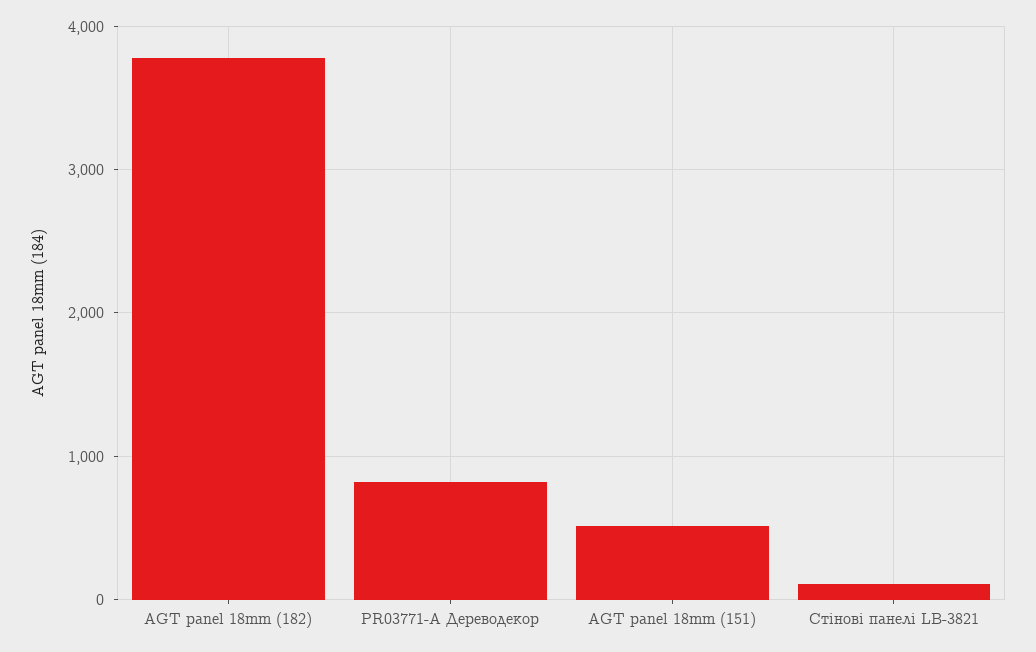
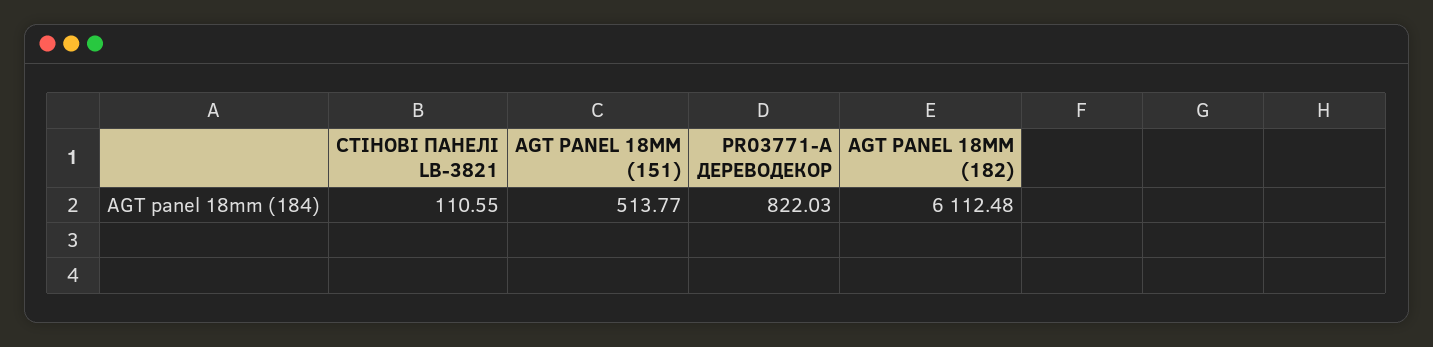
  {
-   "AGT panel 18mm (182)": 3800,
+   "AGT panel 18mm (182)": 6112.48,
    "PR03771-А Дереводекор": 822.03,
    "AGT panel 18mm (151)": 513.77,
    "Стінові панелі LB-3821": 110.55
  }

